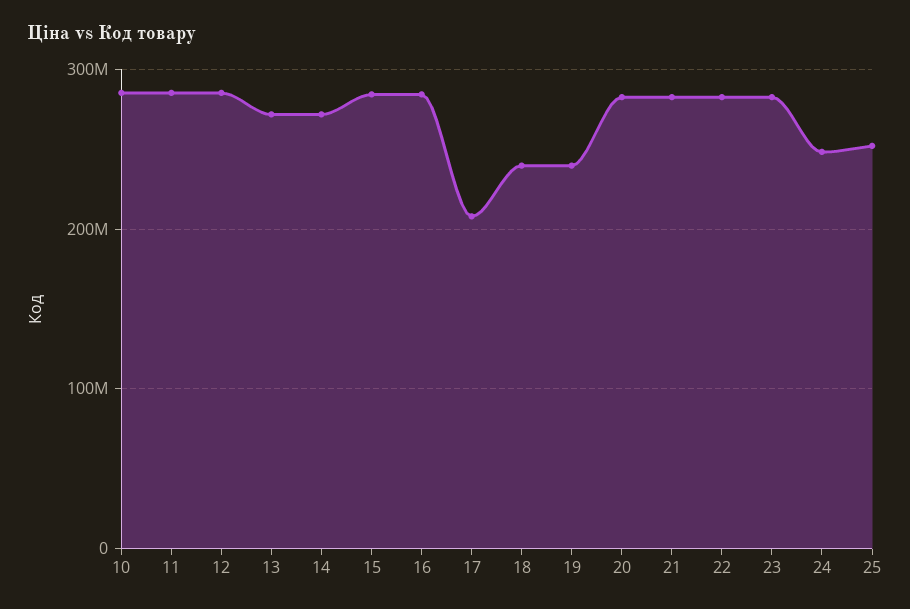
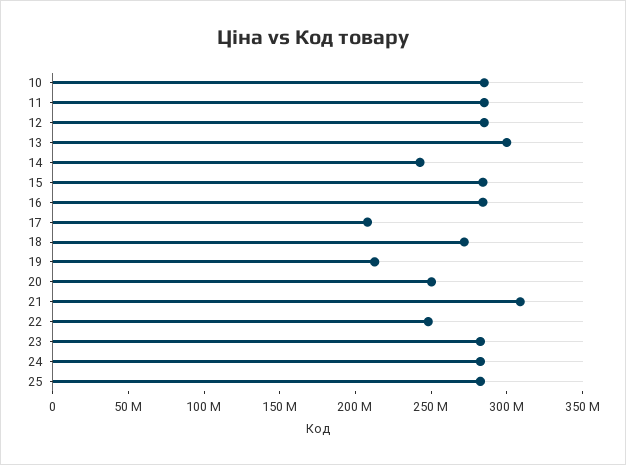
  {
    "10": 290000000,
    "11": 290000000,
    "12": 290000000,
-   "13": 270000000,
+   "13": 300000000,
-   "14": 270000000,
+   "14": 240000000,
    "15": 280000000,
    "16": 280000000,
    "17": 210000000,
-   "18": 240000000,
+   "18": 270000000,
-   "19": 240000000,
+   "19": 210000000,
-   "20": 280000000,
+   "20": 250000000,
-   "21": 280000000,
+   "21": 310000000,
-   "22": 280000000,
+   "22": 250000000,
    "23": 280000000,
-   "24": 250000000,
+   "24": 280000000,
-   "25": 250000000
+   "25": 280000000
  }

